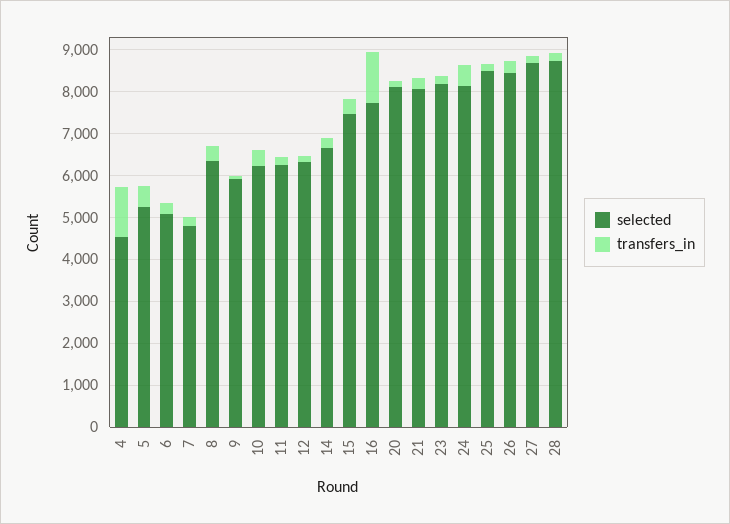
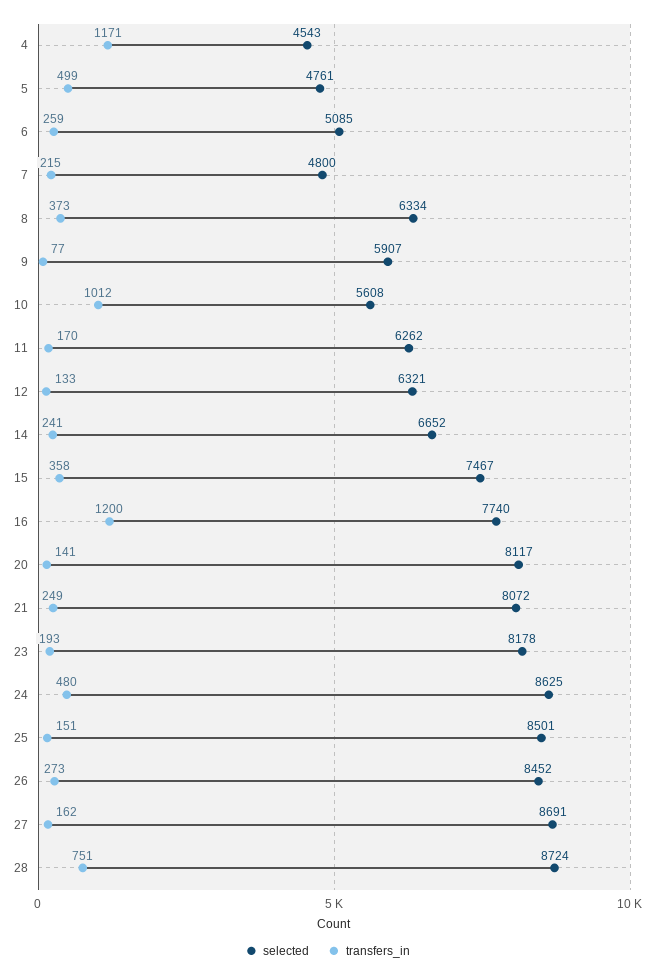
  {
    "selected": {
      "4": 4543,
-     "5": 5200,
+     "5": 4761,
      "6": 5085,
      "7": 4800,
      "8": 6334,
      "9": 5907,
-     "10": 6200,
+     "10": 5608,
      "11": 6262,
      "12": 6321,
      "14": 6652,
      "15": 7467,
      "16": 7740,
      "20": 8117,
      "21": 8072,
      "23": 8178,
-     "24": 8200,
+     "24": 8625,
      "25": 8501,
      "26": 8452,
      "27": 8691,
      "28": 8724
    },
    "transfers_in": {
      "4": 1171,
      "5": 499,
      "6": 259,
      "7": 215,
      "8": 373,
      "9": 77,
-     "10": 400,
+     "10": 1012,
      "11": 170,
      "12": 133,
      "14": 241,
      "15": 358,
      "16": 1200,
      "20": 141,
      "21": 249,
      "23": 193,
      "24": 480,
      "25": 151,
      "26": 273,
      "27": 162,
-     "28": 200
+     "28": 751
    }
  }

